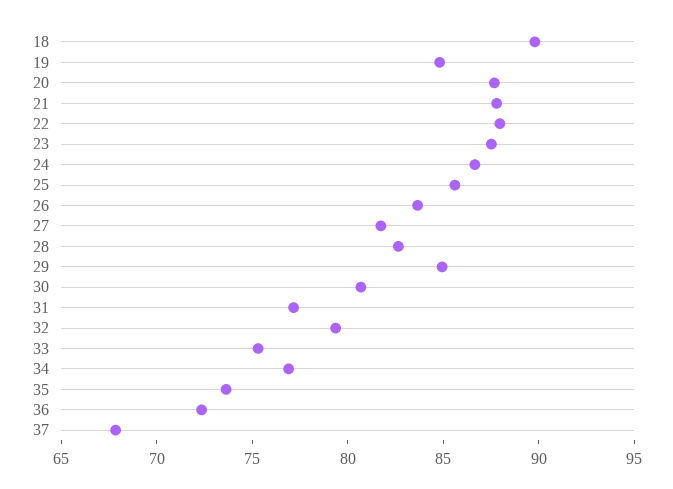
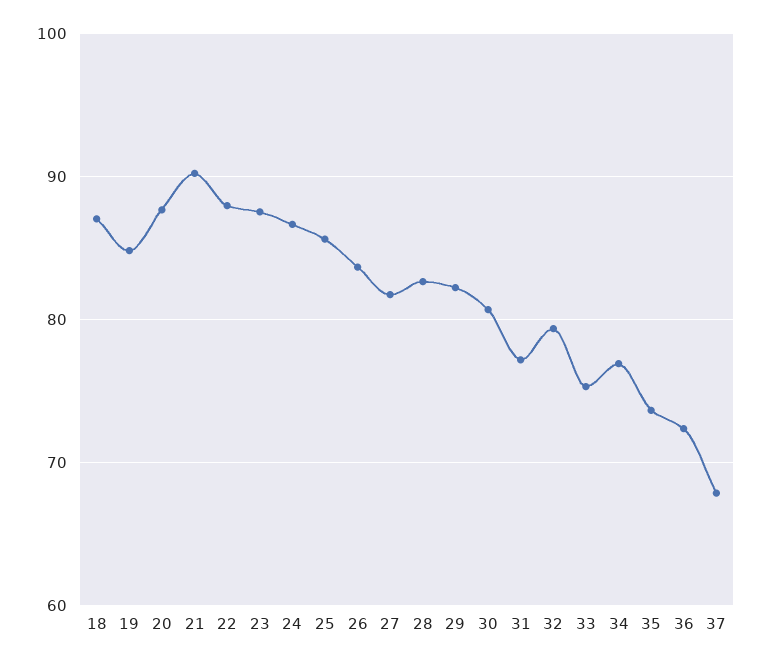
  {
-   "18": 90,
+   "18": 87,
    "19": 85,
    "20": 88,
-   "21": 88,
+   "21": 90,
    "22": 88,
    "23": 88,
    "24": 87,
    "25": 86,
    "26": 84,
    "27": 82,
    "28": 83,
-   "29": 85,
+   "29": 82,
    "30": 81,
    "31": 77,
    "32": 79,
    "33": 75,
    "34": 77,
    "35": 74,
    "36": 72,
    "37": 68
  }

